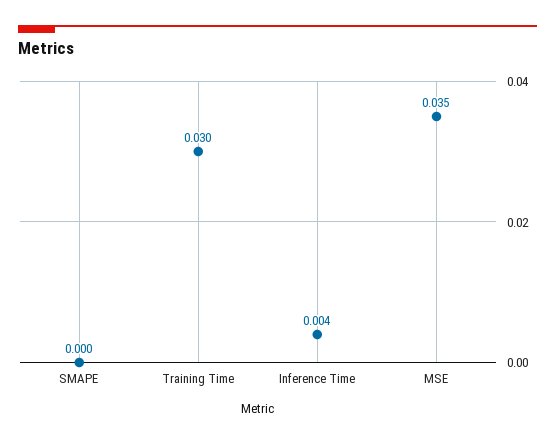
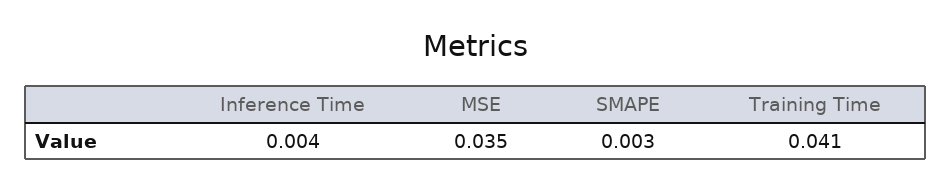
  {
-   "SMAPE": 0,
+   "SMAPE": 0.003,
-   "Training Time": 0.03,
+   "Training Time": 0.041,
    "Inference Time": 0.004,
    "MSE": 0.035
  }

